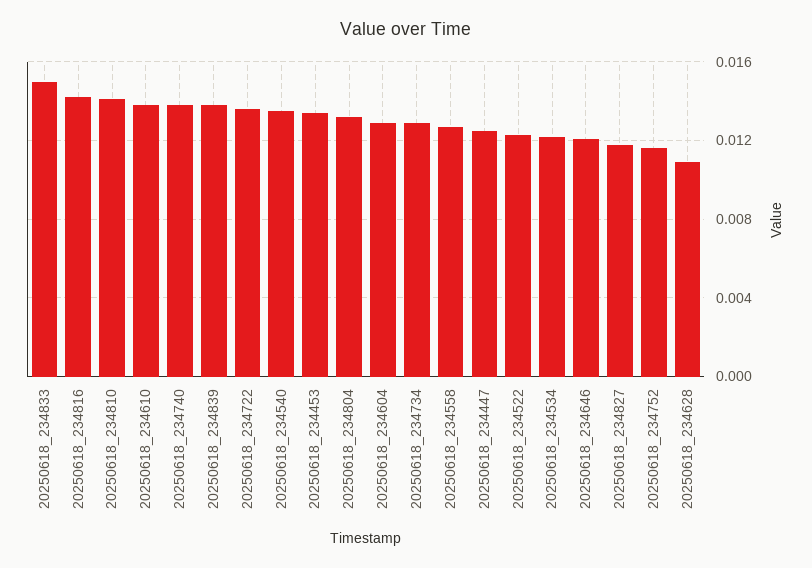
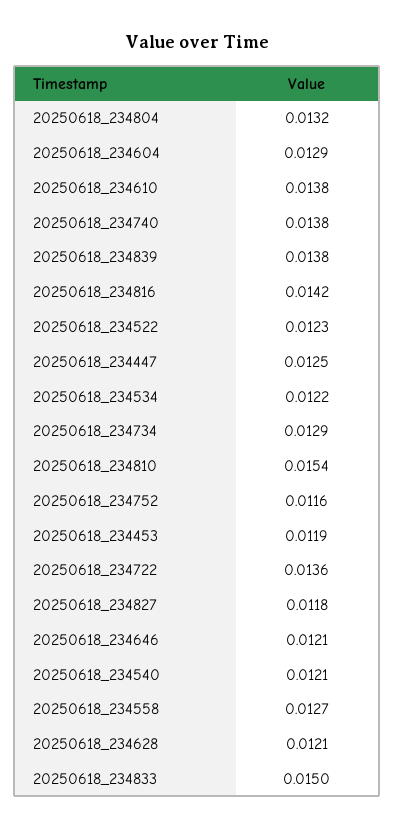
  {
    "20250618_234833": 0.015,
    "20250618_234816": 0.0142,
-   "20250618_234810": 0.014,
+   "20250618_234810": 0.0154,
    "20250618_234610": 0.0138,
    "20250618_234740": 0.0138,
    "20250618_234839": 0.0138,
    "20250618_234722": 0.0136,
-   "20250618_234540": 0.0135,
+   "20250618_234540": 0.0121,
-   "20250618_234453": 0.0135,
+   "20250618_234453": 0.0119,
    "20250618_234804": 0.0132,
    "20250618_234604": 0.0129,
    "20250618_234734": 0.0129,
    "20250618_234558": 0.0127,
    "20250618_234447": 0.0125,
    "20250618_234522": 0.0123,
    "20250618_234534": 0.0122,
    "20250618_234646": 0.0121,
    "20250618_234827": 0.0118,
    "20250618_234752": 0.0116,
-   "20250618_234628": 0.011
+   "20250618_234628": 0.0121
  }

